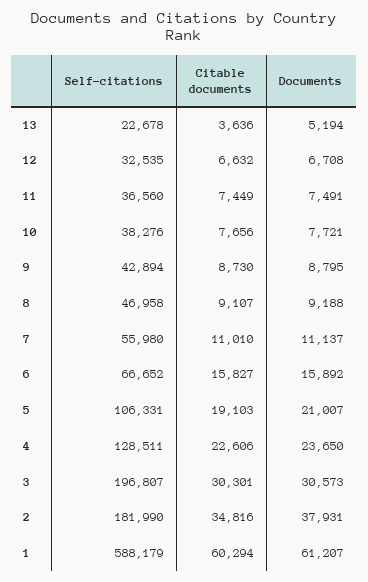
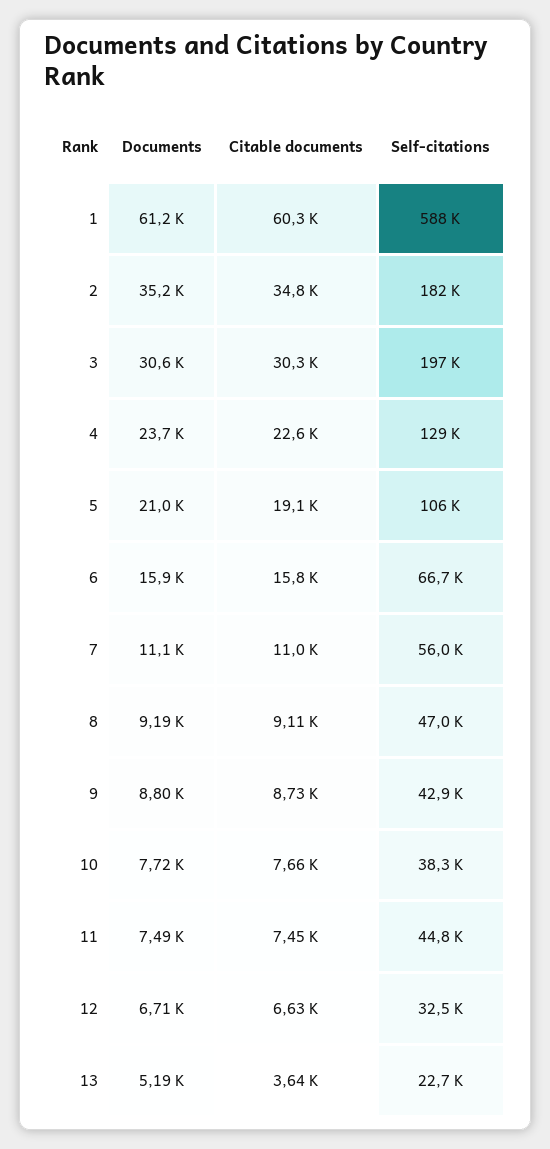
  {
    "Self-citations": {
      "13": 22678,
      "12": 32535,
-     "11": 36560,
+     "11": 44800,
      "10": 38276,
      "9": 42894,
      "8": 46958,
      "7": 55980,
      "6": 66652,
      "5": 106331,
      "4": 128511,
      "3": 196807,
      "2": 181990,
      "1": 588179
    },
    "Citable documents": {
      "13": 3636,
      "12": 6632,
      "11": 7449,
      "10": 7656,
      "9": 8730,
      "8": 9107,
      "7": 11010,
      "6": 15827,
      "5": 19103,
      "4": 22606,
      "3": 30301,
      "2": 34816,
      "1": 60294
    },
    "Documents": {
      "13": 5194,
      "12": 6708,
      "11": 7491,
      "10": 7721,
      "9": 8795,
      "8": 9188,
      "7": 11137,
      "6": 15892,
      "5": 21007,
      "4": 23650,
      "3": 30573,
-     "2": 37931,
+     "2": 35200,
      "1": 61207
    }
  }

